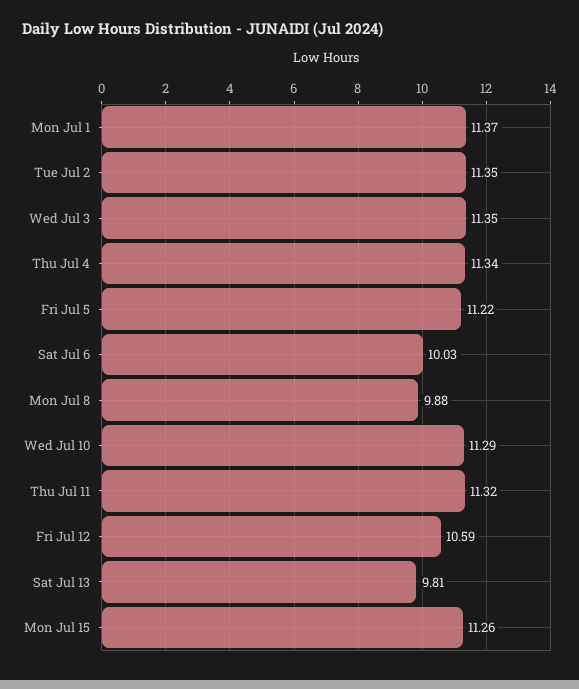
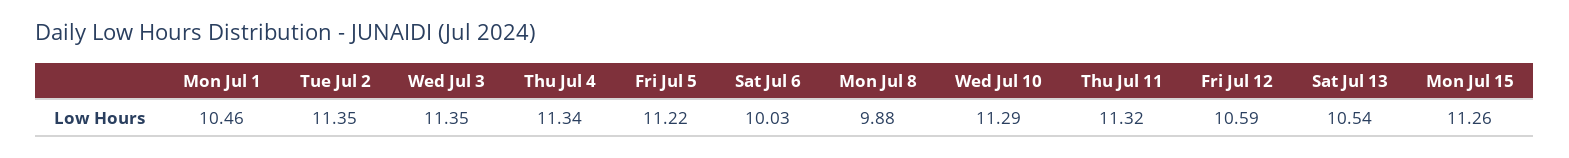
  {
-   "Mon Jul 1": 11.37,
+   "Mon Jul 1": 10.46,
    "Tue Jul 2": 11.35,
    "Wed Jul 3": 11.35,
    "Thu Jul 4": 11.34,
    "Fri Jul 5": 11.22,
    "Sat Jul 6": 10.03,
    "Mon Jul 8": 9.88,
    "Wed Jul 10": 11.29,
    "Thu Jul 11": 11.32,
    "Fri Jul 12": 10.59,
-   "Sat Jul 13": 9.81,
+   "Sat Jul 13": 10.54,
    "Mon Jul 15": 11.26
  }

